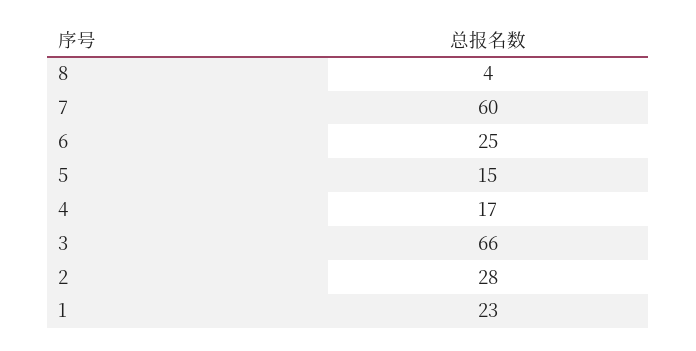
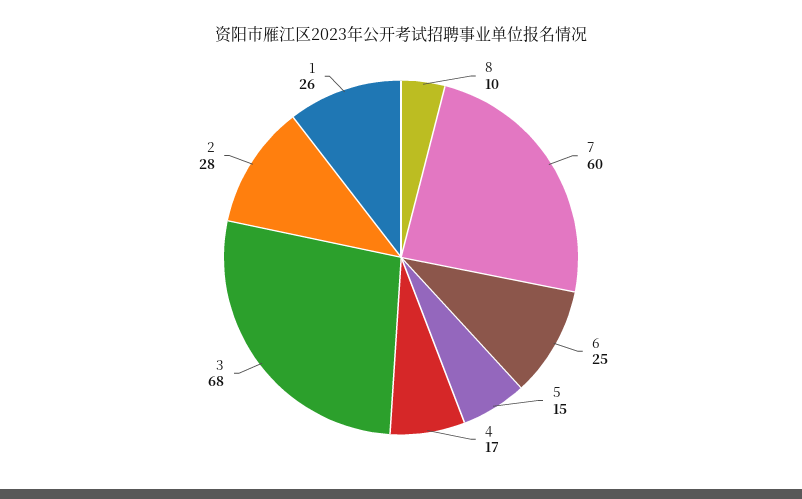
  {
-   "8": 4,
+   "8": 10,
    "7": 60,
    "6": 25,
    "5": 15,
    "4": 17,
-   "3": 66,
+   "3": 68,
    "2": 28,
-   "1": 23
+   "1": 26
  }

